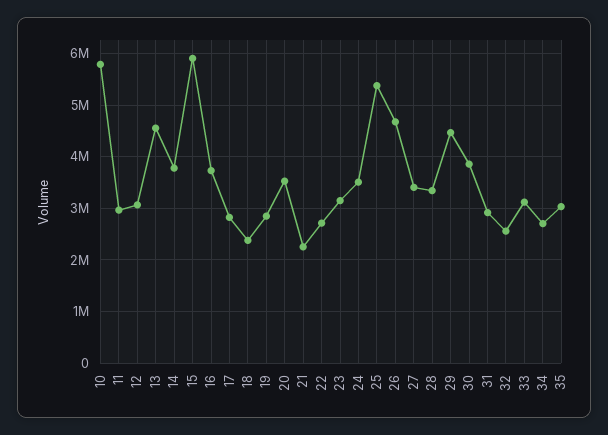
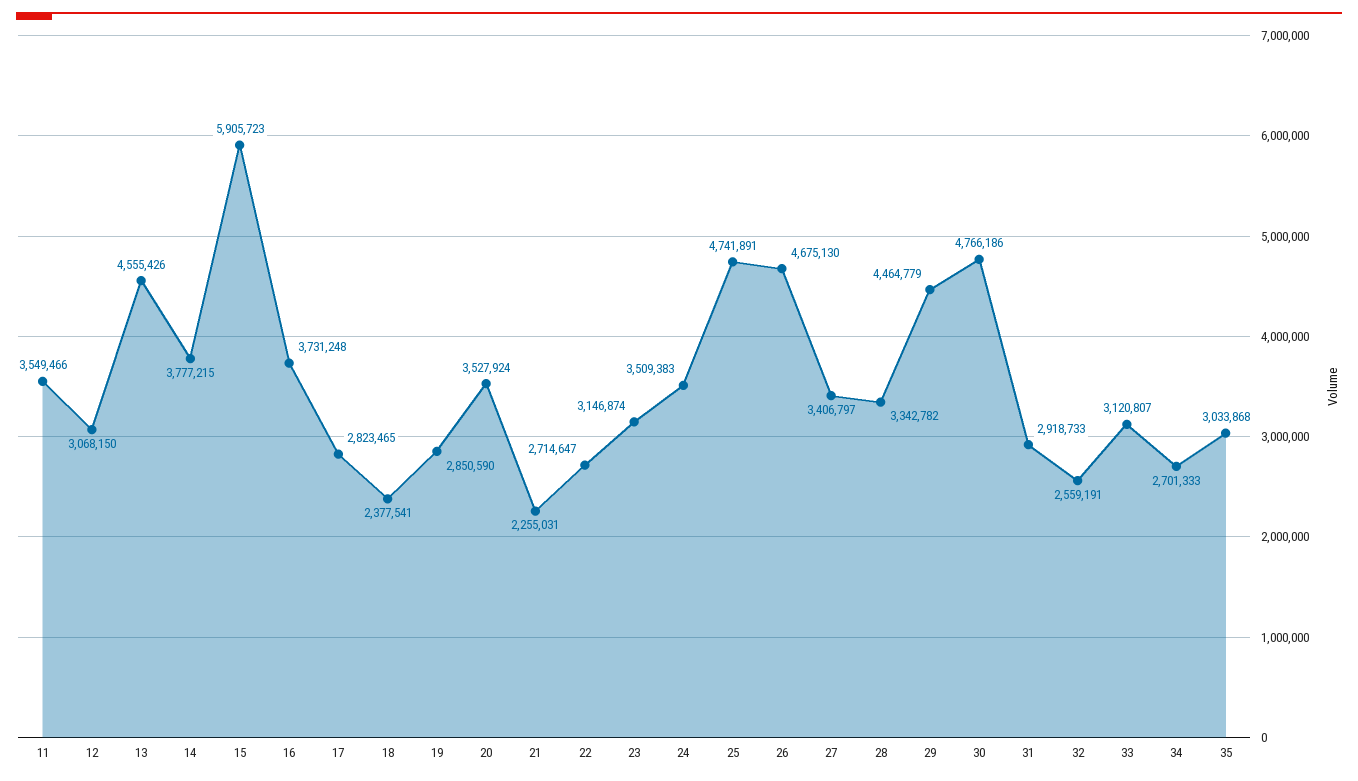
  {
-   "10": 5800000,
-   "11": 3000000,
+   "11": 3549466,
    "12": 3068150,
    "13": 4555426,
    "14": 3777215,
    "15": 5905723,
    "16": 3731248,
    "17": 2823465,
    "18": 2377541,
    "19": 2850590,
    "20": 3527924,
    "21": 2255031,
    "22": 2714647,
    "23": 3146874,
    "24": 3509383,
-   "25": 5400000,
+   "25": 4741891,
    "26": 4675130,
    "27": 3406797,
    "28": 3342782,
    "29": 4464779,
-   "30": 3800000,
+   "30": 4766186,
    "31": 2918733,
    "32": 2559191,
    "33": 3120807,
    "34": 2701333,
    "35": 3033868
  }

